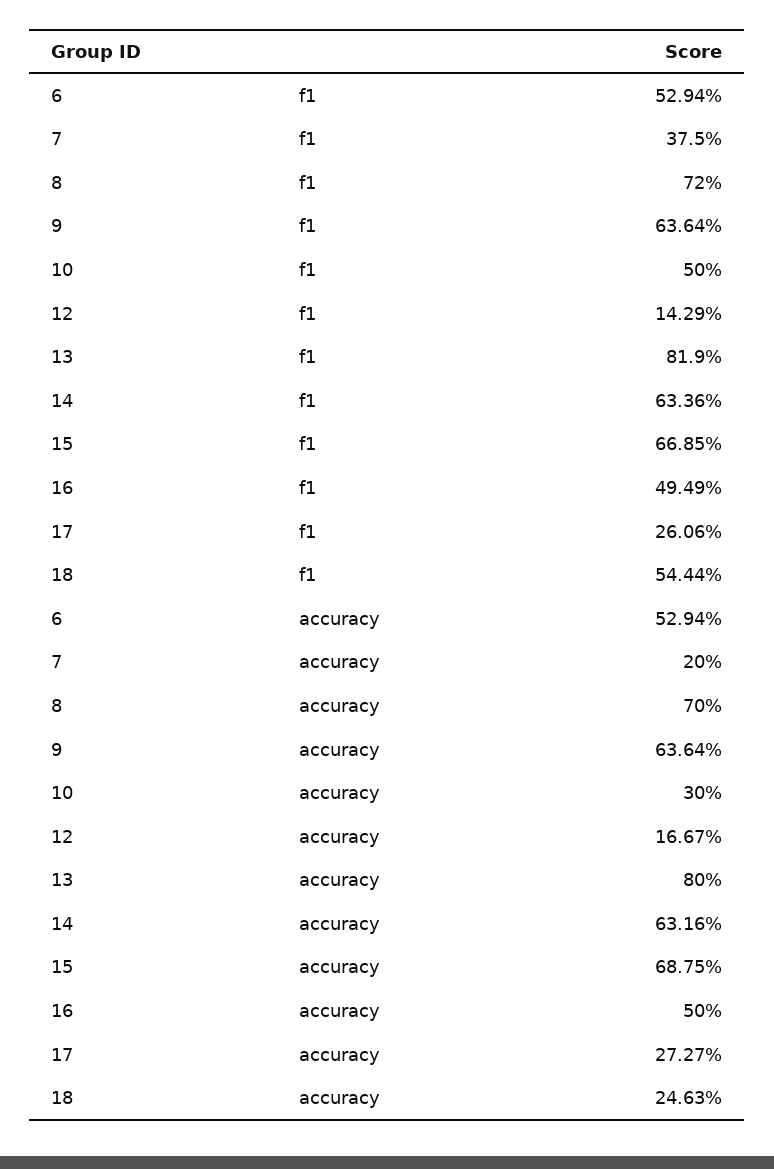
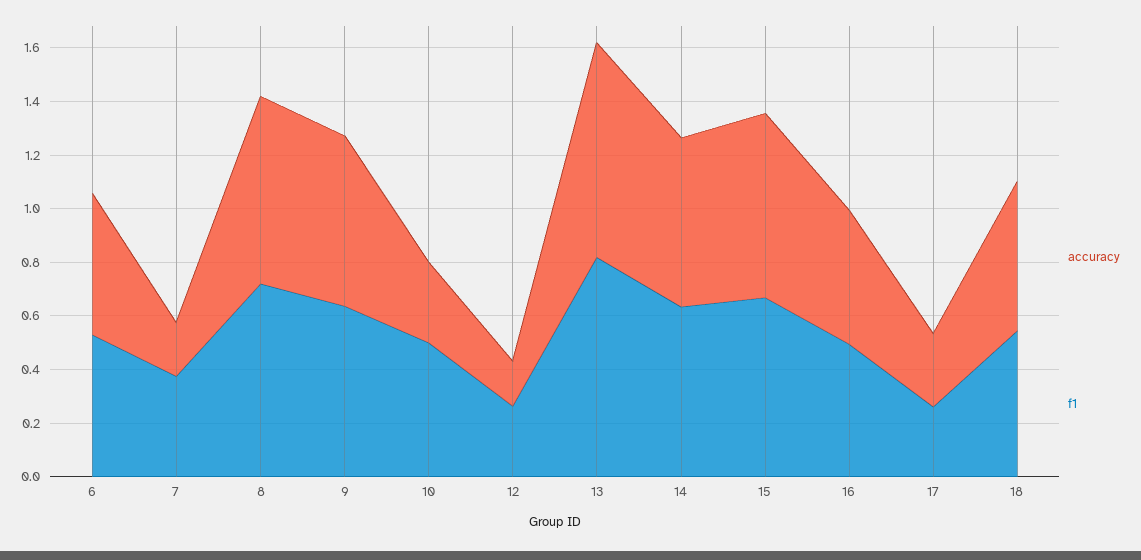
  {
    "f1": {
      "6": 0.5294,
      "7": 0.375,
      "8": 0.72,
      "9": 0.6364,
      "10": 0.5,
-     "12": 0.1429,
+     "12": 0.25,
      "13": 0.819,
      "14": 0.6336,
      "15": 0.6685,
      "16": 0.4949,
      "17": 0.2606,
      "18": 0.5444
    },
    "accuracy": {
      "6": 0.5294,
      "7": 0.2,
      "8": 0.7,
      "9": 0.6364,
      "10": 0.3,
      "12": 0.1667,
      "13": 0.8,
      "14": 0.6316,
      "15": 0.6875,
      "16": 0.5,
      "17": 0.2727,
-     "18": 0.2463
+     "18": 0.55
    }
  }

